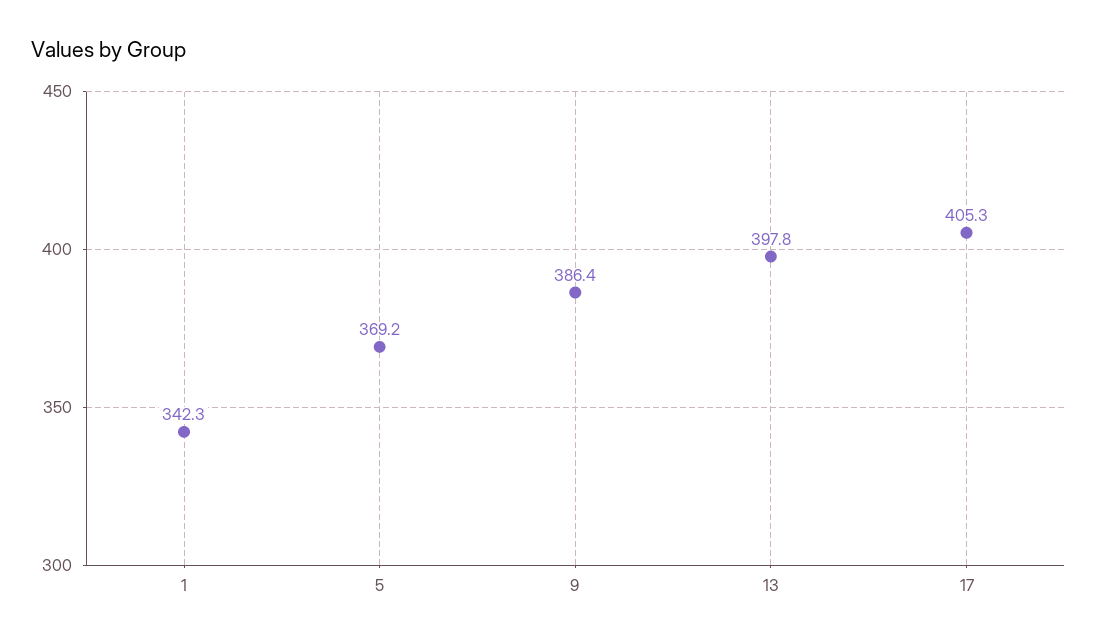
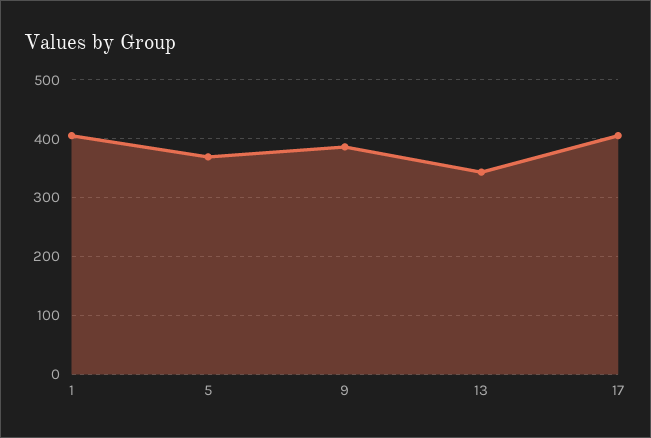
  {
-   "1": 342.3,
+   "1": 400,
    "5": 369.2,
    "9": 386.4,
-   "13": 397.8,
+   "13": 340,
    "17": 405.3
  }

